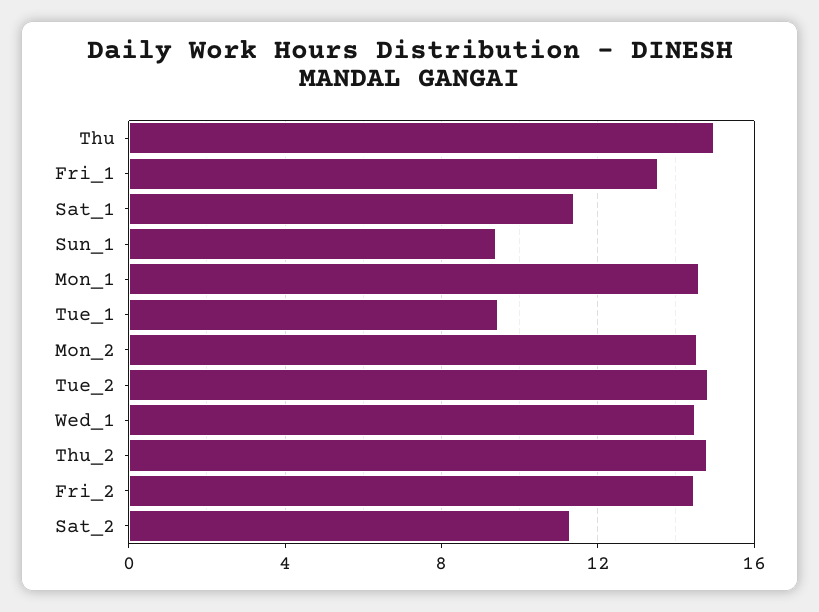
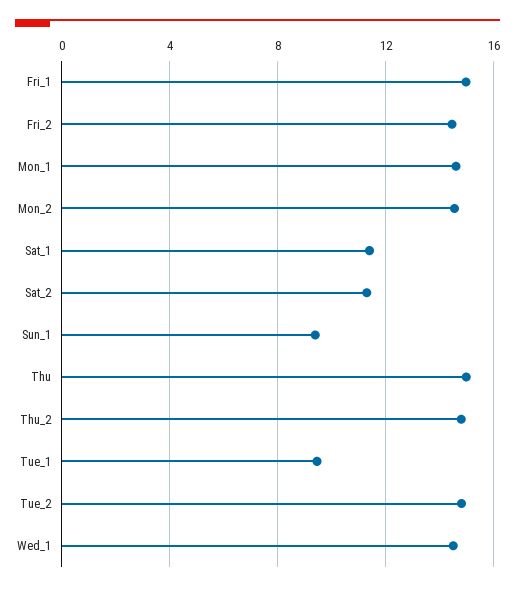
  {
    "Thu": 15,
-   "Fri_1": 13.5,
+   "Fri_1": 15,
    "Sat_1": 11.5,
    "Sun_1": 9.5,
    "Mon_1": 14.5,
    "Tue_1": 9.5,
    "Mon_2": 14.5,
    "Tue_2": 15,
    "Wed_1": 14.5,
    "Thu_2": 15,
    "Fri_2": 14.5,
    "Sat_2": 11.5
  }

